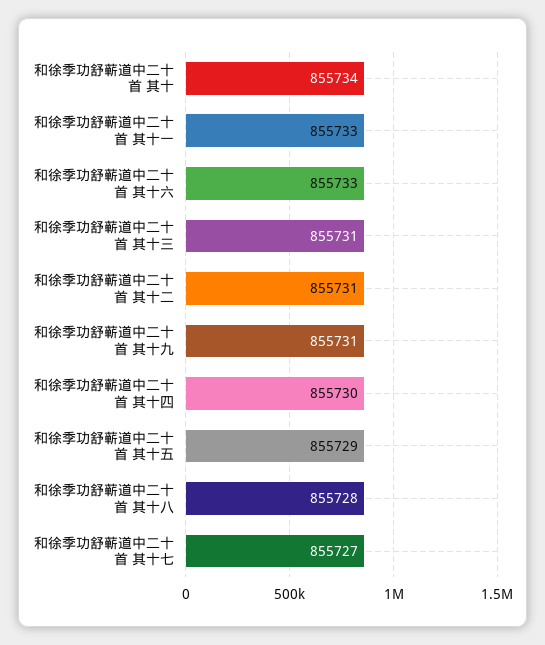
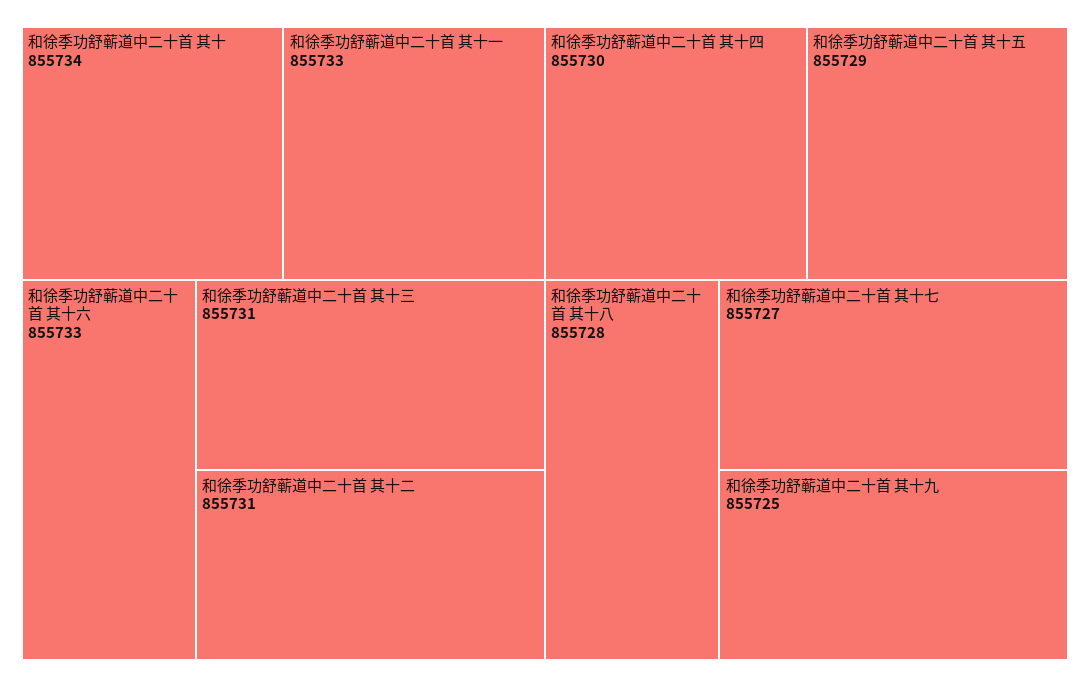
  {
    "和徐季功舒蕲道中二十首 其十": 855734,
    "和徐季功舒蕲道中二十首 其十一": 855733,
    "和徐季功舒蕲道中二十首 其十六": 855733,
    "和徐季功舒蕲道中二十首 其十三": 855731,
    "和徐季功舒蕲道中二十首 其十二": 855731,
-   "和徐季功舒蕲道中二十首 其十九": 855731,
+   "和徐季功舒蕲道中二十首 其十九": 855725,
    "和徐季功舒蕲道中二十首 其十四": 855730,
    "和徐季功舒蕲道中二十首 其十五": 855729,
    "和徐季功舒蕲道中二十首 其十八": 855728,
    "和徐季功舒蕲道中二十首 其十七": 855727
  }

